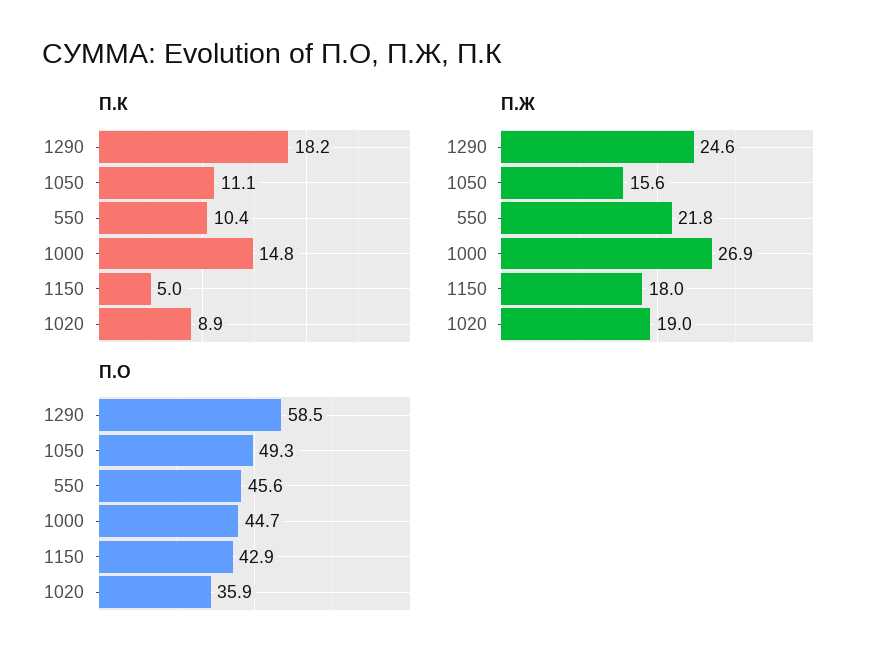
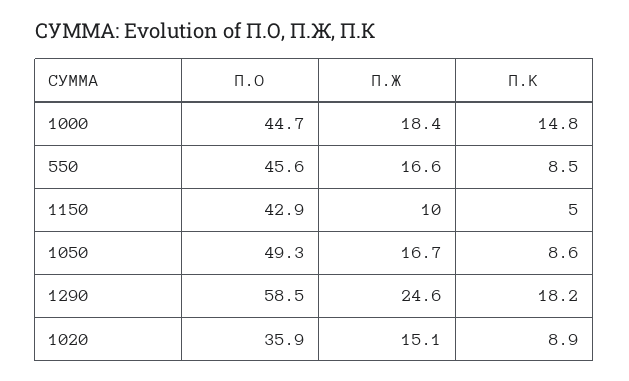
  {
    "П.К": {
      "1290": 18.2,
-     "1050": 11.1,
+     "1050": 8.6,
-     "550": 10.4,
+     "550": 8.5,
      "1000": 14.8,
      "1150": 5,
      "1020": 8.9
    },
    "П.Ж": {
      "1290": 24.6,
-     "1050": 15.6,
+     "1050": 16.7,
-     "550": 21.8,
+     "550": 16.6,
-     "1000": 26.9,
+     "1000": 18.4,
-     "1150": 18,
+     "1150": 10,
-     "1020": 19
+     "1020": 15.1
    },
    "П.О": {
      "1290": 58.5,
      "1050": 49.3,
      "550": 45.6,
      "1000": 44.7,
      "1150": 42.9,
      "1020": 35.9
    }
  }

